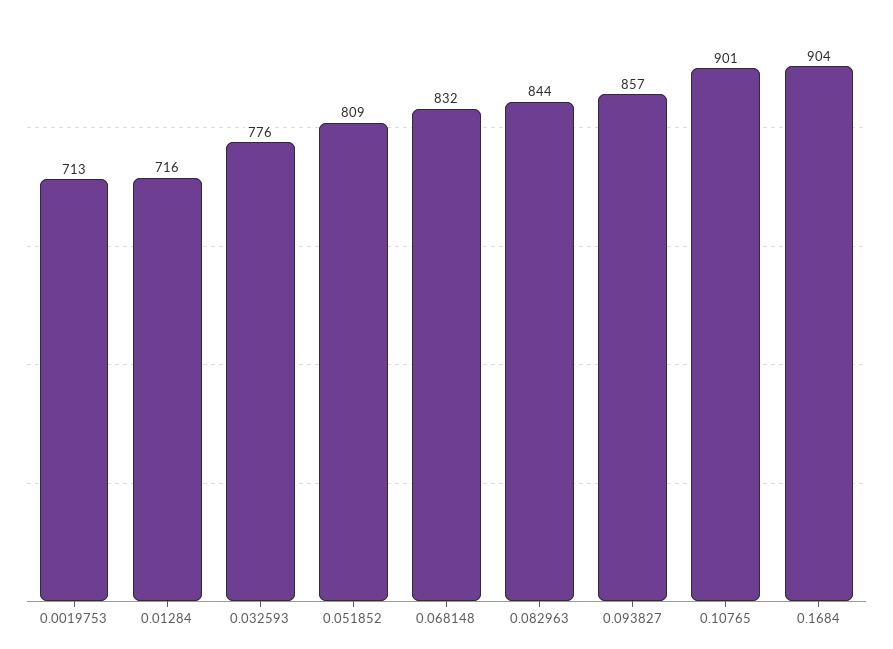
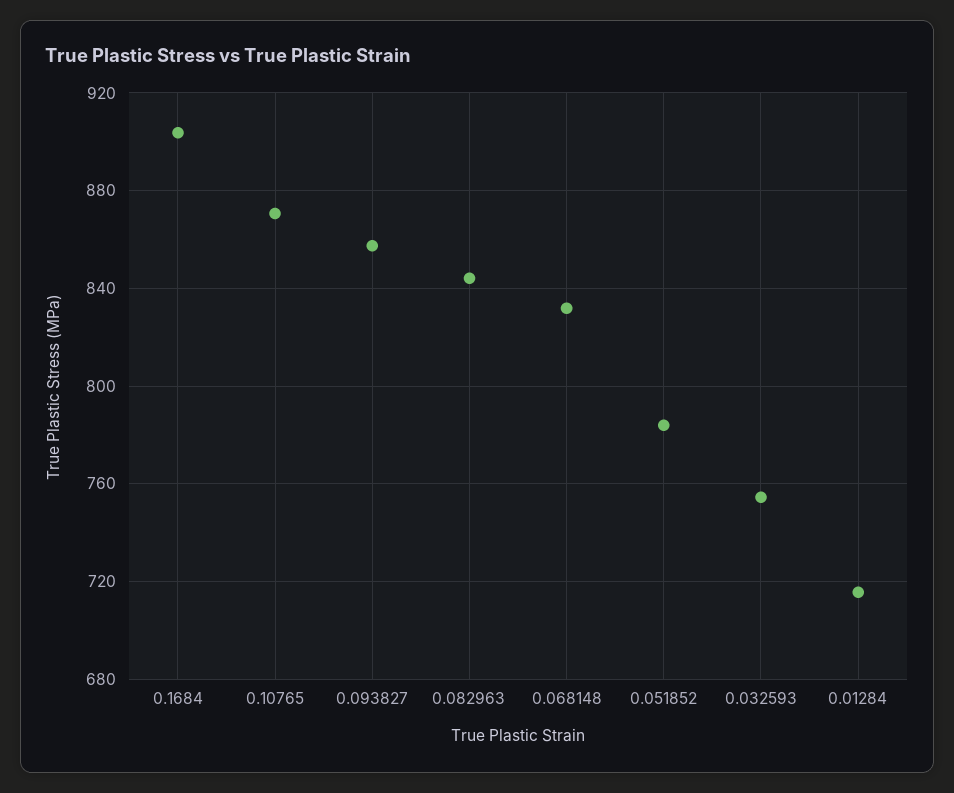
  {
-   "0.0019753": 713,
    "0.01284": 716,
-   "0.032593": 776,
+   "0.032593": 755,
-   "0.051852": 809,
+   "0.051852": 785,
    "0.068148": 832,
    "0.082963": 844,
    "0.093827": 857,
-   "0.10765": 901,
+   "0.10765": 870,
    "0.1684": 904
  }

